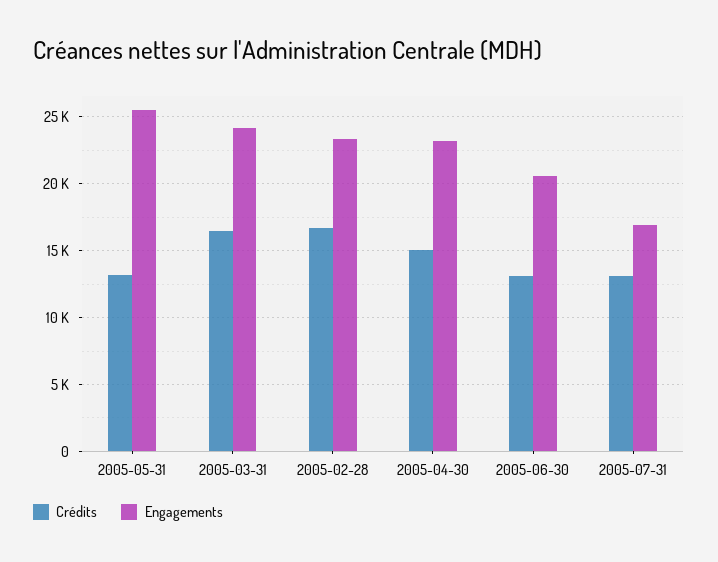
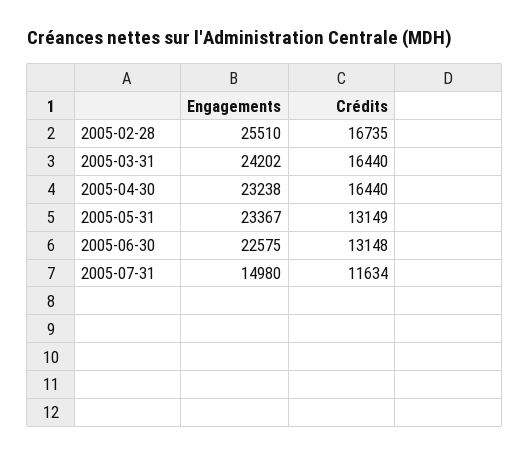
  {
    "Crédits": {
      "2005-05-31": 13149,
      "2005-03-31": 16440,
      "2005-02-28": 16735,
-     "2005-04-30": 15000,
+     "2005-04-30": 16440,
      "2005-06-30": 13148,
-     "2005-07-31": 13000
+     "2005-07-31": 11634
    },
    "Engagements": {
-     "2005-05-31": 25500,
+     "2005-05-31": 23367,
      "2005-03-31": 24202,
-     "2005-02-28": 23500,
+     "2005-02-28": 25510,
      "2005-04-30": 23238,
-     "2005-06-30": 20500,
+     "2005-06-30": 22575,
-     "2005-07-31": 17000
+     "2005-07-31": 14980
    }
  }

